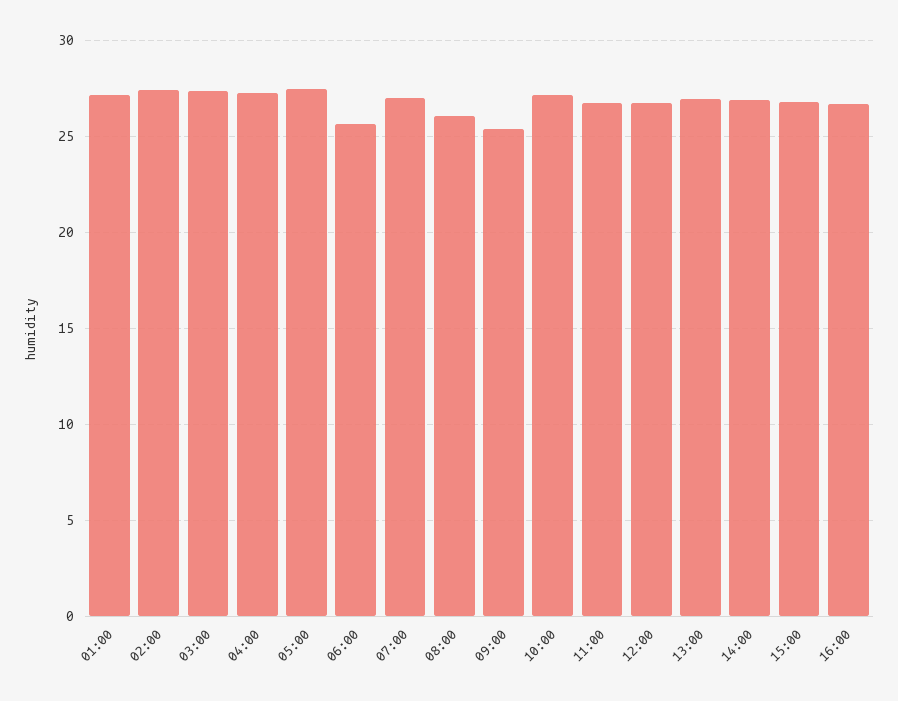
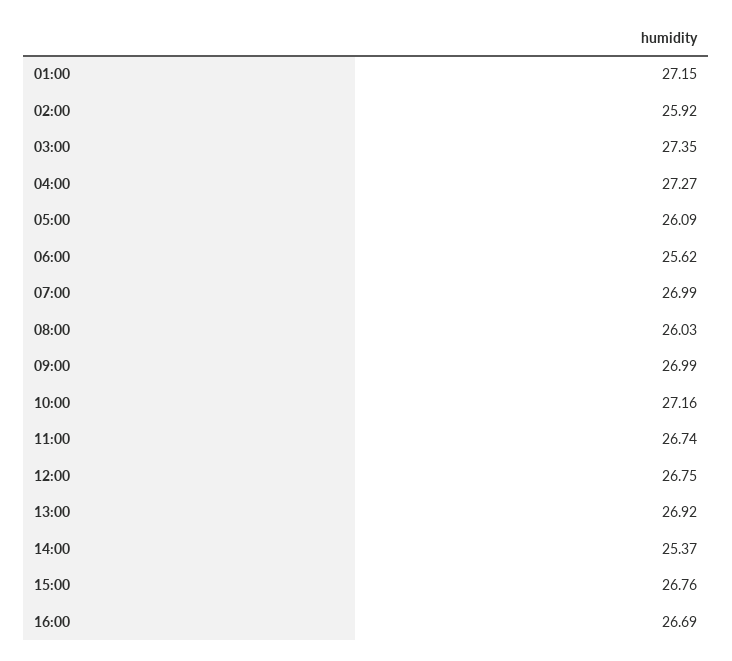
  {
    "01:00": 27.15,
-   "02:00": 27.5,
+   "02:00": 25.92,
    "03:00": 27.35,
    "04:00": 27.27,
-   "05:00": 27.5,
+   "05:00": 26.09,
    "06:00": 25.62,
    "07:00": 26.99,
    "08:00": 26.03,
-   "09:00": 25.5,
+   "09:00": 26.99,
    "10:00": 27.16,
    "11:00": 26.74,
    "12:00": 26.75,
    "13:00": 26.92,
-   "14:00": 27,
+   "14:00": 25.37,
    "15:00": 26.76,
    "16:00": 26.69
  }

